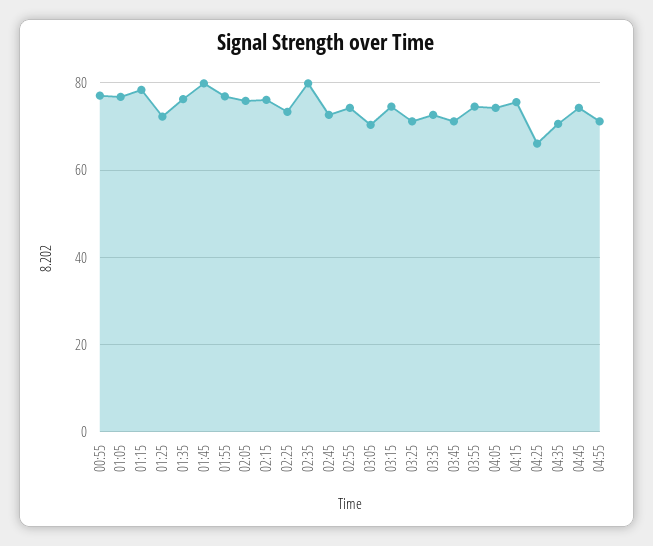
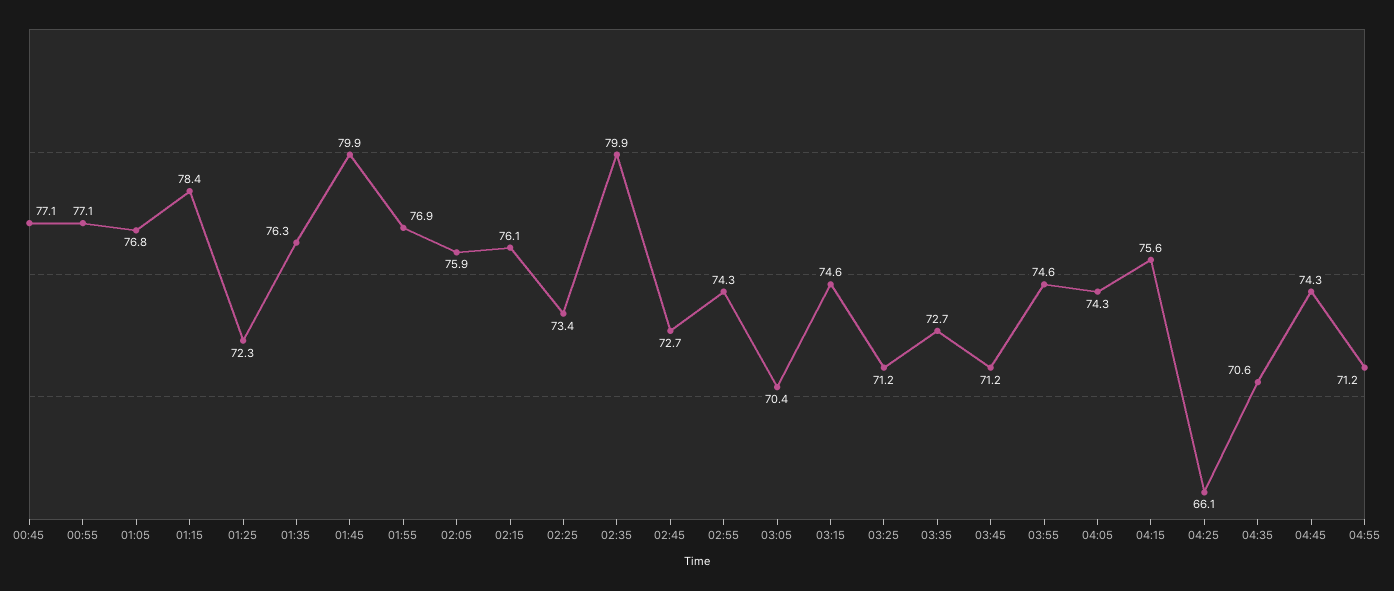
  {
    "00:55": 77.1,
    "01:05": 76.8,
    "01:15": 78.4,
    "01:25": 72.3,
    "01:35": 76.3,
    "01:45": 79.9,
    "01:55": 76.9,
    "02:05": 75.9,
    "02:15": 76.1,
    "02:25": 73.4,
    "02:35": 79.9,
    "02:45": 72.7,
    "02:55": 74.3,
    "03:05": 70.4,
    "03:15": 74.6,
    "03:25": 71.2,
    "03:35": 72.7,
    "03:45": 71.2,
    "03:55": 74.6,
    "04:05": 74.3,
    "04:15": 75.6,
    "04:25": 66.1,
    "04:35": 70.6,
    "04:45": 74.3,
-   "04:55": 71.2
+   "04:55": 71.2,
+   "00:45": 77.1
  }

